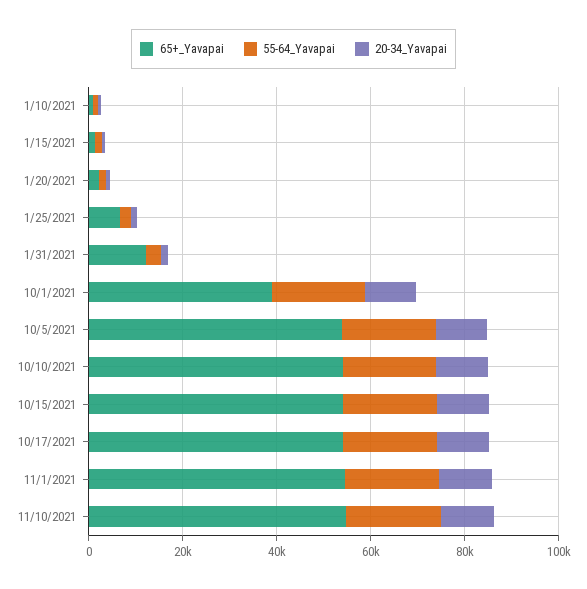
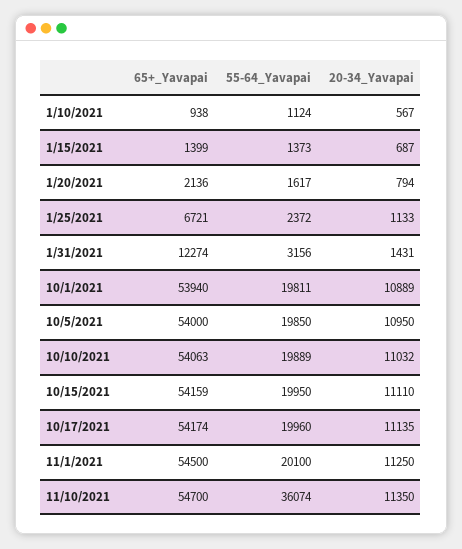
  {
    "65+_Yavapai": {
      "1/10/2021": 938,
      "1/15/2021": 1399,
      "1/20/2021": 2136,
      "1/25/2021": 6721,
      "1/31/2021": 12274,
-     "10/1/2021": 40000,
+     "10/1/2021": 53940,
      "10/5/2021": 54000,
      "10/10/2021": 54063,
      "10/15/2021": 54159,
      "10/17/2021": 54174,
      "11/1/2021": 54500,
      "11/10/2021": 54700
    },
    "55-64_Yavapai": {
      "1/10/2021": 1124,
      "1/15/2021": 1373,
      "1/20/2021": 1617,
      "1/25/2021": 2372,
      "1/31/2021": 3156,
      "10/1/2021": 19811,
      "10/5/2021": 19850,
      "10/10/2021": 19889,
      "10/15/2021": 19950,
      "10/17/2021": 19960,
      "11/1/2021": 20100,
-     "11/10/2021": 20000
+     "11/10/2021": 36074
    },
    "20-34_Yavapai": {
      "1/10/2021": 567,
      "1/15/2021": 687,
      "1/20/2021": 794,
      "1/25/2021": 1133,
      "1/31/2021": 1431,
      "10/1/2021": 10889,
      "10/5/2021": 10950,
      "10/10/2021": 11032,
      "10/15/2021": 11110,
      "10/17/2021": 11135,
      "11/1/2021": 11250,
      "11/10/2021": 11350
    }
  }

